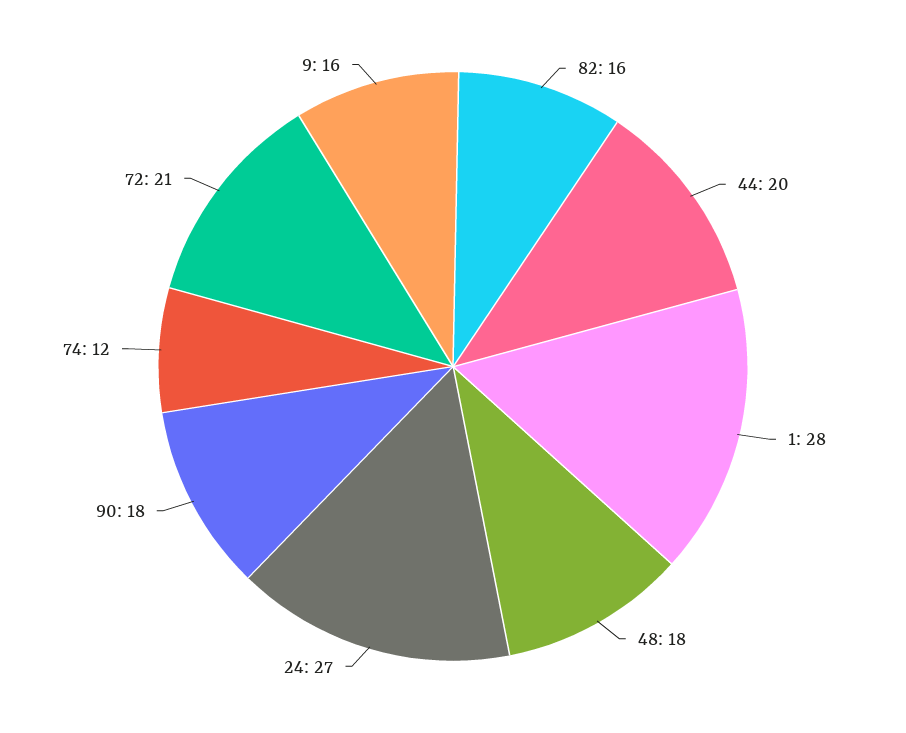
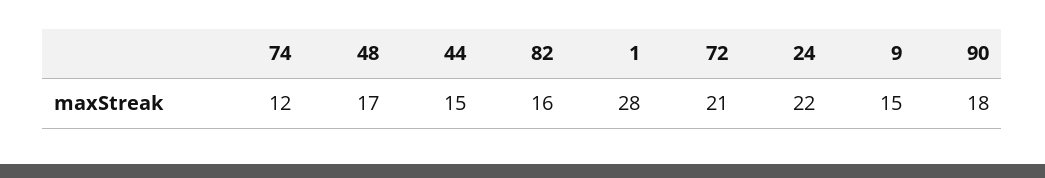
  {
    "82": 16,
-   "44": 20,
+   "44": 15,
    "1": 28,
-   "48": 18,
+   "48": 17,
-   "24": 27,
+   "24": 22,
    "90": 18,
    "74": 12,
    "72": 21,
-   "9": 16
+   "9": 15
  }

